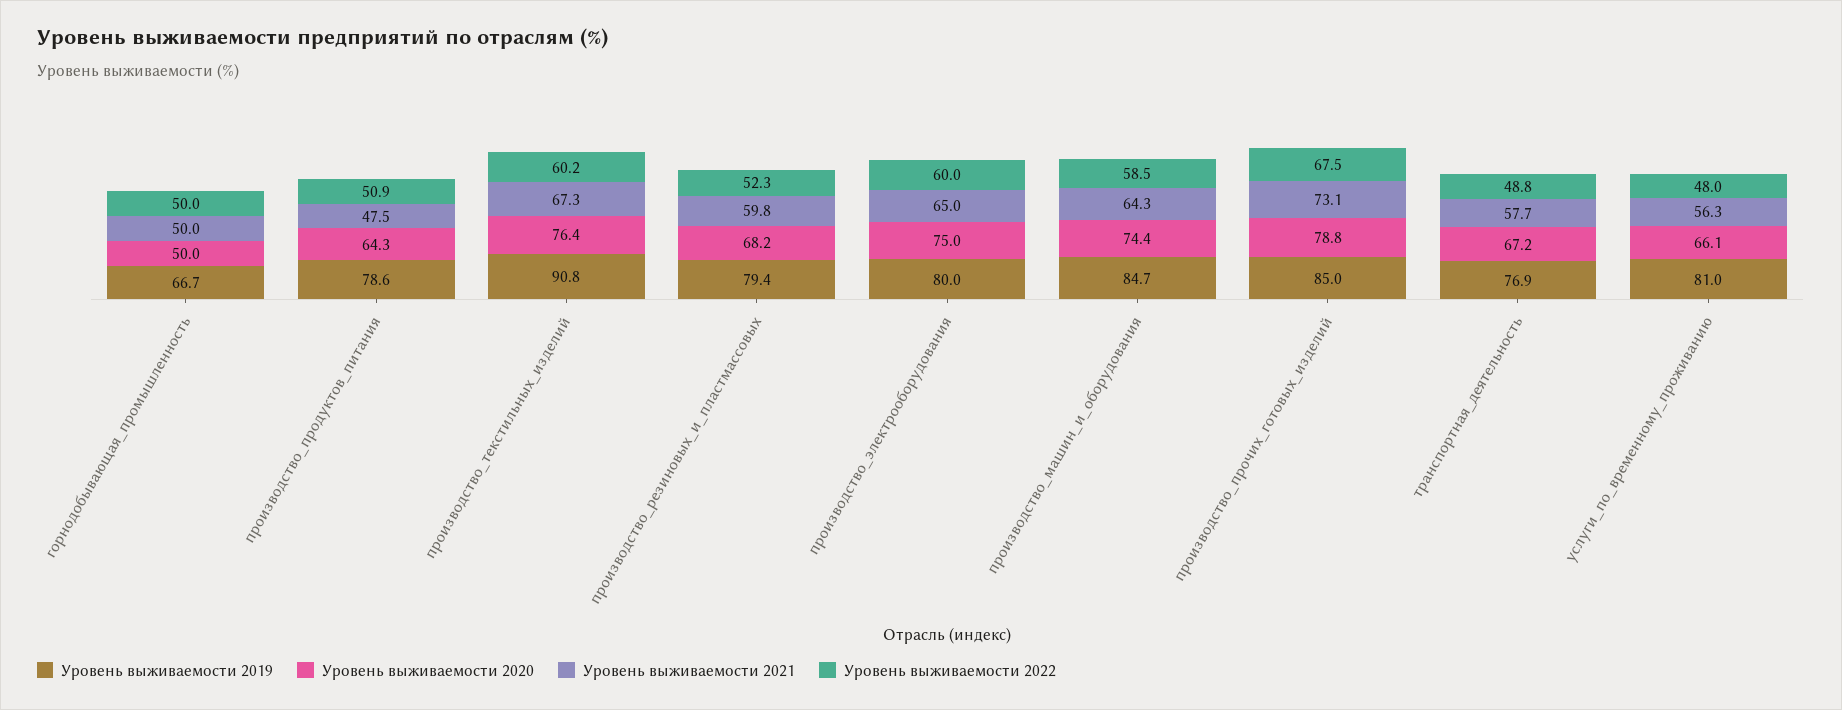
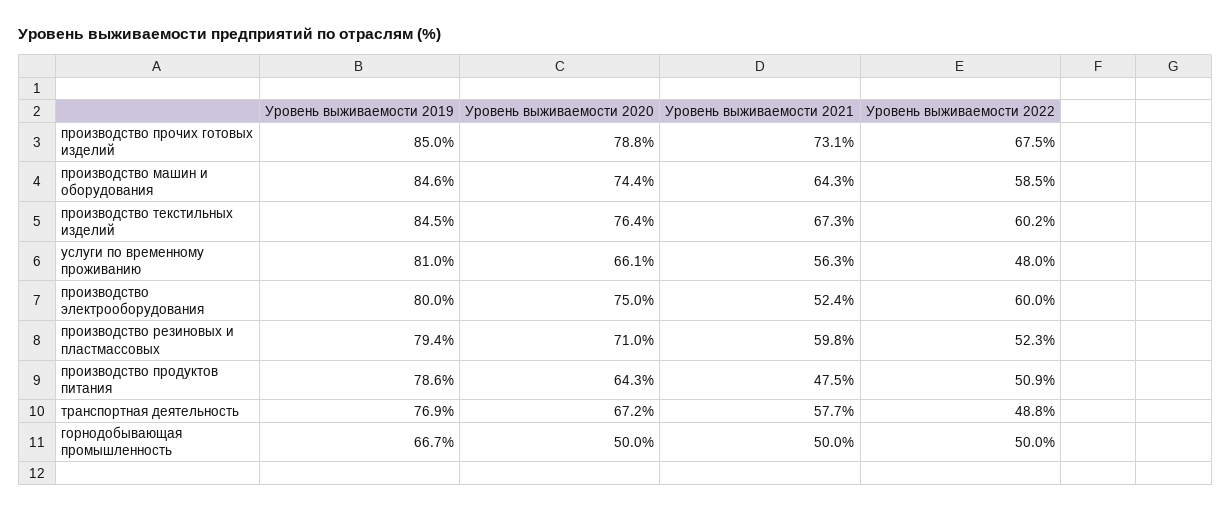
  {
    "Уровень выживаемости 2019": {
      "горнодобывающая_промышленность": 66.7,
      "производство_продуктов_питания": 78.6,
-     "производство_текстильных_изделий": 90.8,
+     "производство_текстильных_изделий": 84.5,
      "производство_резиновых_и_пластмассовых": 79.4,
      "производство_электрооборудования": 80,
-     "производство_машин_и_оборудования": 84.7,
+     "производство_машин_и_оборудования": 84.6,
      "производство_прочих_готовых_изделий": 85,
      "транспортная_деятельность": 76.9,
      "услуги_по_временному_проживанию": 81
    },
    "Уровень выживаемости 2020": {
      "горнодобывающая_промышленность": 50,
      "производство_продуктов_питания": 64.3,
      "производство_текстильных_изделий": 76.4,
-     "производство_резиновых_и_пластмассовых": 68.2,
+     "производство_резиновых_и_пластмассовых": 71,
      "производство_электрооборудования": 75,
      "производство_машин_и_оборудования": 74.4,
      "производство_прочих_готовых_изделий": 78.8,
      "транспортная_деятельность": 67.2,
      "услуги_по_временному_проживанию": 66.1
    },
    "Уровень выживаемости 2021": {
      "горнодобывающая_промышленность": 50,
      "производство_продуктов_питания": 47.5,
      "производство_текстильных_изделий": 67.3,
      "производство_резиновых_и_пластмассовых": 59.8,
-     "производство_электрооборудования": 65,
+     "производство_электрооборудования": 52.4,
      "производство_машин_и_оборудования": 64.3,
      "производство_прочих_готовых_изделий": 73.1,
      "транспортная_деятельность": 57.7,
      "услуги_по_временному_проживанию": 56.3
    },
    "Уровень выживаемости 2022": {
      "горнодобывающая_промышленность": 50,
      "производство_продуктов_питания": 50.9,
      "производство_текстильных_изделий": 60.2,
      "производство_резиновых_и_пластмассовых": 52.3,
      "производство_электрооборудования": 60,
      "производство_машин_и_оборудования": 58.5,
      "производство_прочих_готовых_изделий": 67.5,
      "транспортная_деятельность": 48.8,
      "услуги_по_временному_проживанию": 48
    }
  }

